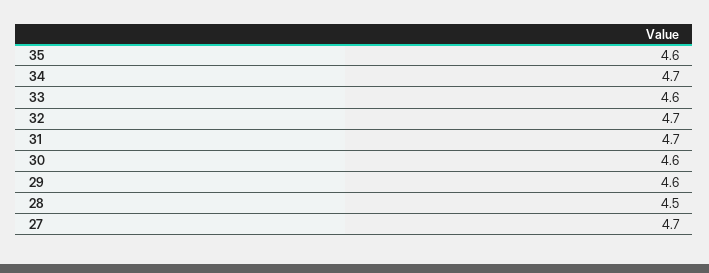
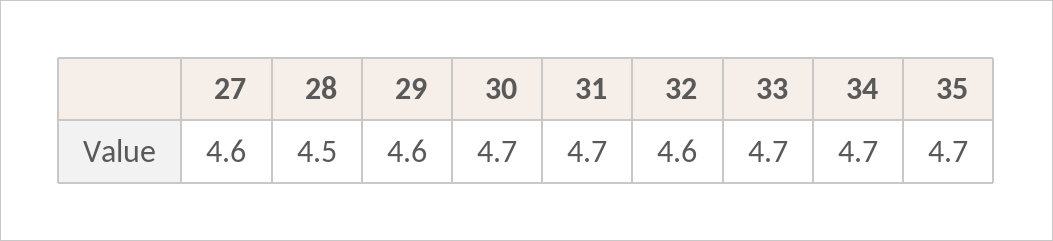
  {
-   "35": 4.6,
+   "35": 4.7,
    "34": 4.7,
-   "33": 4.6,
+   "33": 4.7,
-   "32": 4.7,
+   "32": 4.6,
    "31": 4.7,
-   "30": 4.6,
+   "30": 4.7,
    "29": 4.6,
    "28": 4.5,
-   "27": 4.7
+   "27": 4.6
  }

